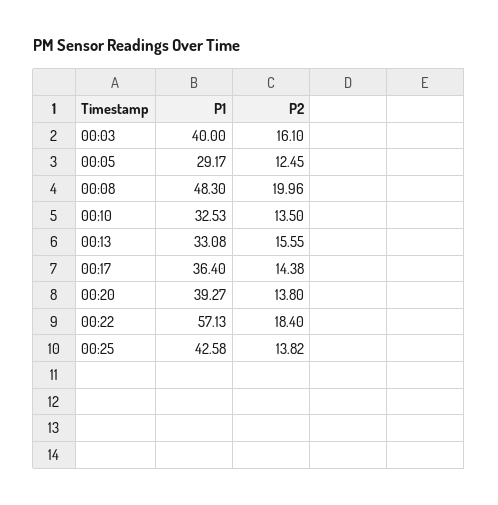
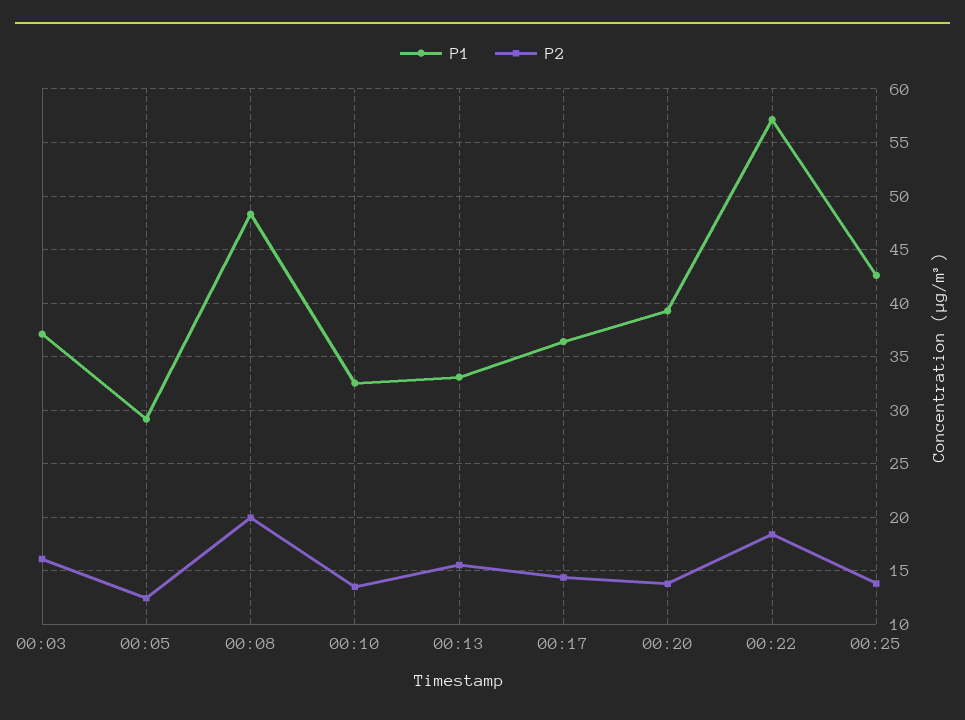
  {
    "P1": {
-     "00:03": 40,
+     "00:03": 37,
      "00:05": 29.17,
      "00:08": 48.3,
      "00:10": 32.53,
      "00:13": 33.08,
      "00:17": 36.4,
      "00:20": 39.27,
      "00:22": 57.13,
      "00:25": 42.58
    },
    "P2": {
      "00:03": 16.1,
      "00:05": 12.45,
      "00:08": 19.96,
      "00:10": 13.5,
      "00:13": 15.55,
      "00:17": 14.38,
      "00:20": 13.8,
      "00:22": 18.4,
      "00:25": 13.82
    }
  }

